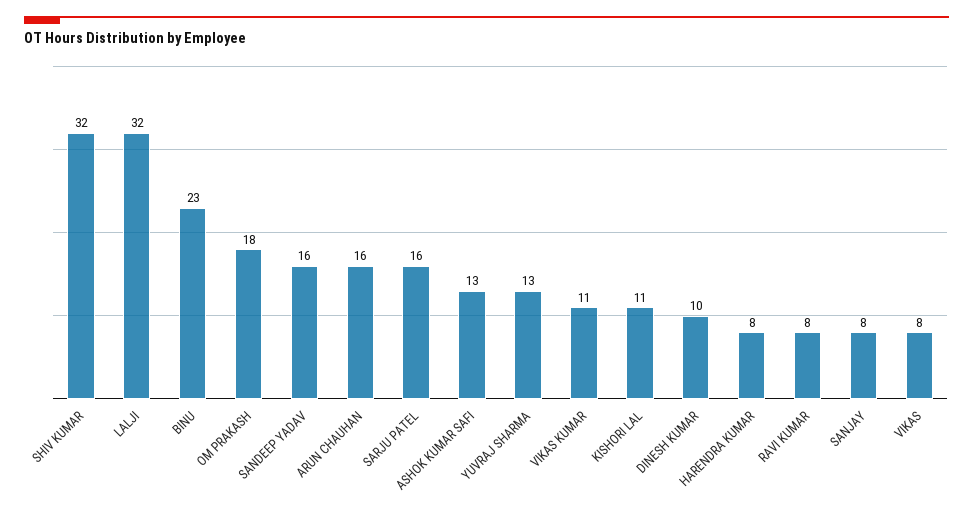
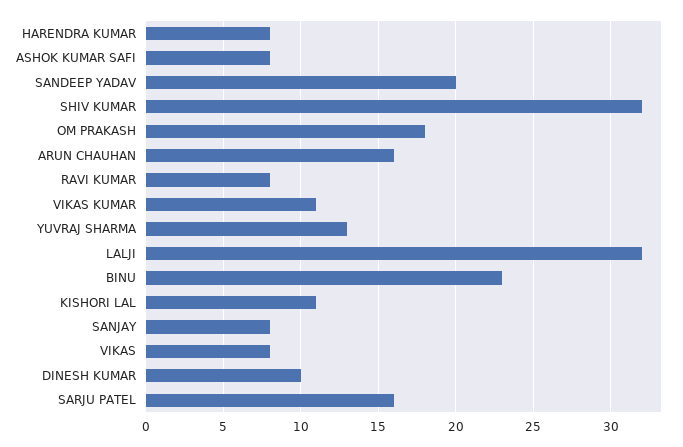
  {
    "SHIV KUMAR": 32,
    "LALJI": 32,
    "BINU": 23,
    "OM PRAKASH": 18,
-   "SANDEEP YADAV": 16,
+   "SANDEEP YADAV": 20,
    "ARUN CHAUHAN": 16,
    "SARJU PATEL": 16,
-   "ASHOK KUMAR SAFI": 13,
+   "ASHOK KUMAR SAFI": 8,
    "YUVRAJ SHARMA": 13,
    "VIKAS KUMAR": 11,
    "KISHORI LAL": 11,
    "DINESH KUMAR": 10,
    "HARENDRA KUMAR": 8,
    "RAVI KUMAR": 8,
    "SANJAY": 8,
    "VIKAS": 8
  }

